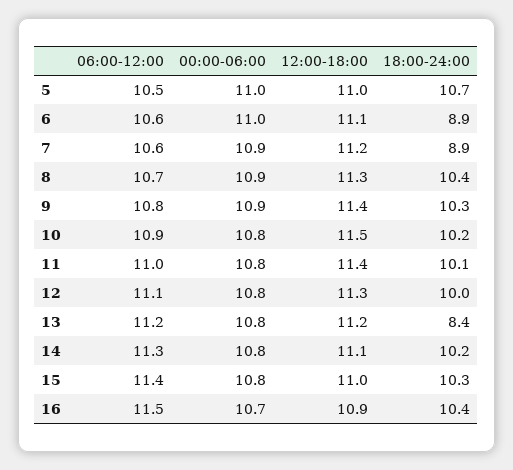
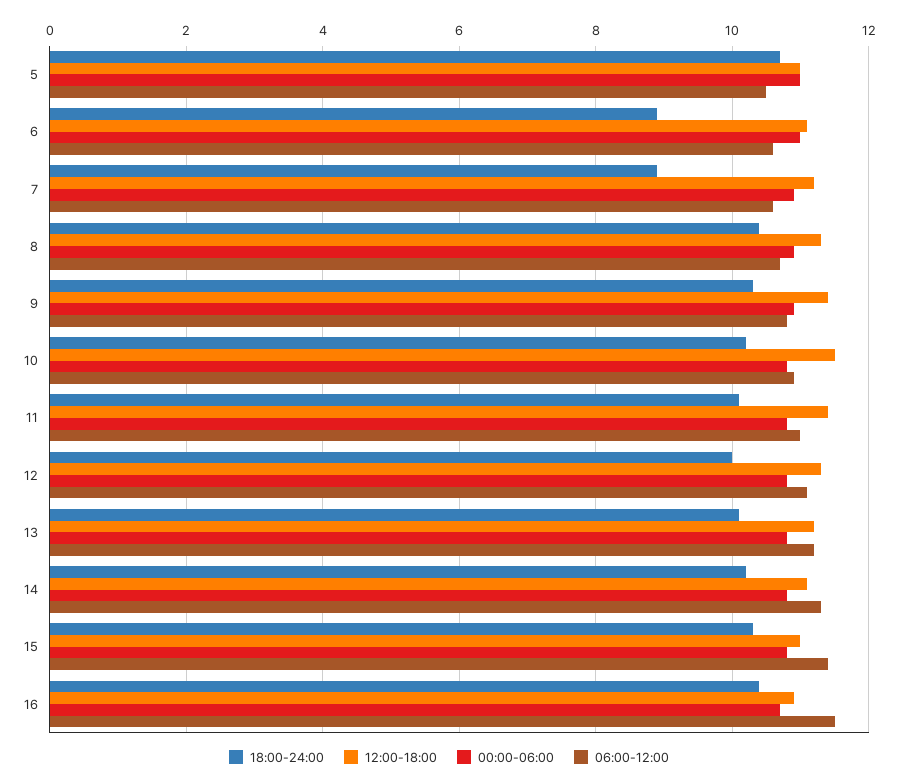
  {
    "06:00-12:00": {
      "5": 10.5,
      "6": 10.6,
      "7": 10.6,
      "8": 10.7,
      "9": 10.8,
      "10": 10.9,
      "11": 11,
      "12": 11.1,
      "13": 11.2,
      "14": 11.3,
      "15": 11.4,
      "16": 11.5
    },
    "00:00-06:00": {
      "5": 11,
      "6": 11,
      "7": 10.9,
      "8": 10.9,
      "9": 10.9,
      "10": 10.8,
      "11": 10.8,
      "12": 10.8,
      "13": 10.8,
      "14": 10.8,
      "15": 10.8,
      "16": 10.7
    },
    "12:00-18:00": {
      "5": 11,
      "6": 11.1,
      "7": 11.2,
      "8": 11.3,
      "9": 11.4,
      "10": 11.5,
      "11": 11.4,
      "12": 11.3,
      "13": 11.2,
      "14": 11.1,
      "15": 11,
      "16": 10.9
    },
    "18:00-24:00": {
      "5": 10.7,
      "6": 8.9,
      "7": 8.9,
      "8": 10.4,
      "9": 10.3,
      "10": 10.2,
      "11": 10.1,
      "12": 10,
-     "13": 8.4,
+     "13": 10,
      "14": 10.2,
      "15": 10.3,
      "16": 10.4
    }
  }

